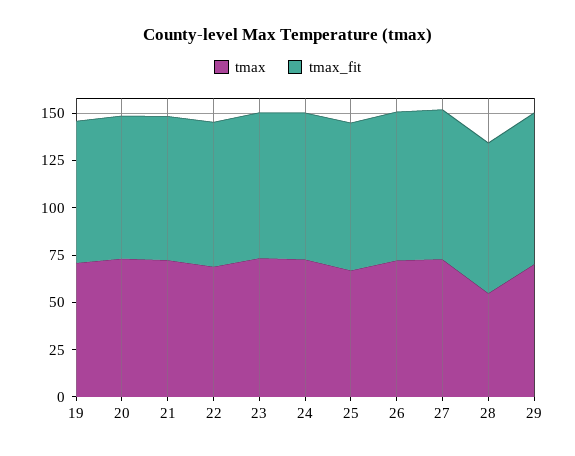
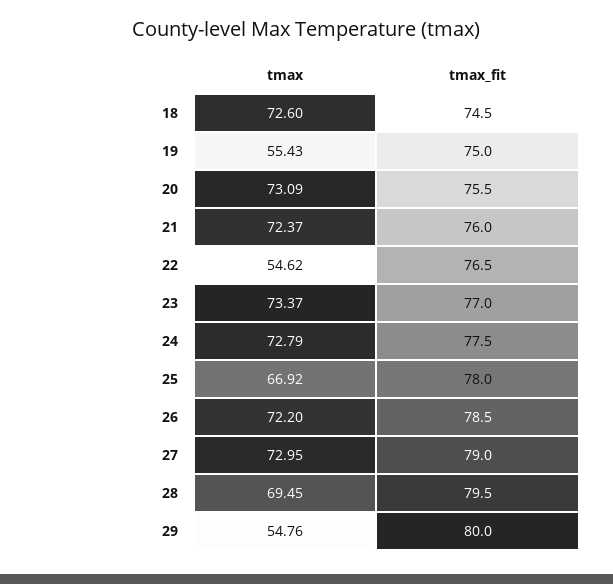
  {
    "tmax": {
-     "19": 70,
+     "19": 55.43,
      "20": 73.09,
      "21": 72.37,
-     "22": 70,
+     "22": 54.62,
      "23": 73.37,
      "24": 72.79,
      "25": 66.92,
      "26": 72.2,
      "27": 72.95,
-     "28": 55,
+     "28": 69.45,
-     "29": 70
+     "29": 54.76,
+     "18": 72.6
    },
    "tmax_fit": {
      "19": 75,
      "20": 75.5,
      "21": 76,
      "22": 76.5,
      "23": 77,
      "24": 77.5,
      "25": 78,
      "26": 78.5,
      "27": 79,
      "28": 79.5,
-     "29": 80
+     "29": 80,
+     "18": 74.5
    }
  }

